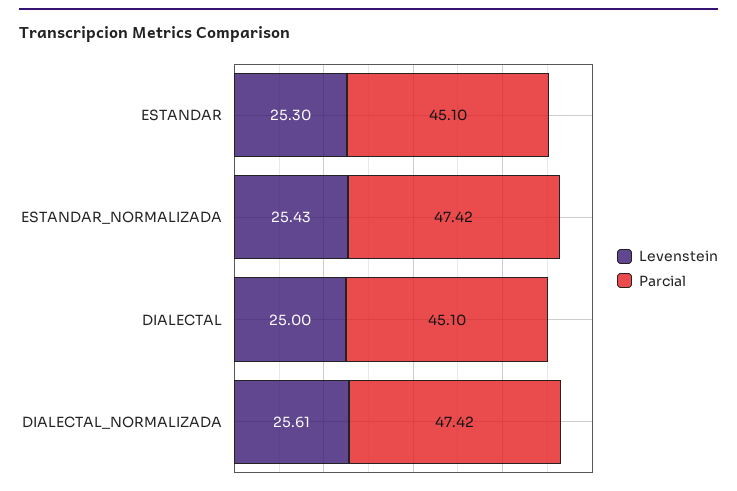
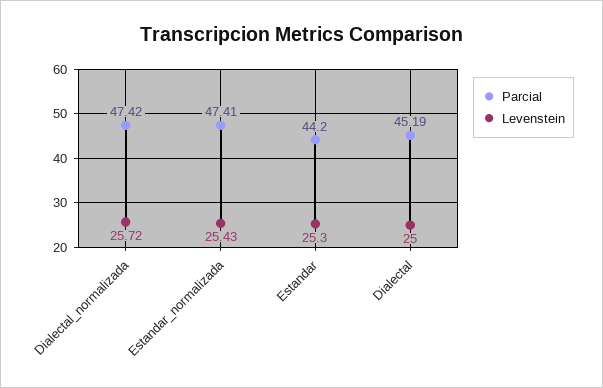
  {
    "Levenstein": {
      "ESTANDAR": 25.3,
      "ESTANDAR_NORMALIZADA": 25.43,
      "DIALECTAL": 25,
-     "DIALECTAL_NORMALIZADA": 25.61
+     "DIALECTAL_NORMALIZADA": 25.72
    },
    "Parcial": {
-     "ESTANDAR": 45.1,
+     "ESTANDAR": 44.2,
-     "ESTANDAR_NORMALIZADA": 47.42,
+     "ESTANDAR_NORMALIZADA": 47.41,
-     "DIALECTAL": 45.1,
+     "DIALECTAL": 45.19,
      "DIALECTAL_NORMALIZADA": 47.42
    }
  }

